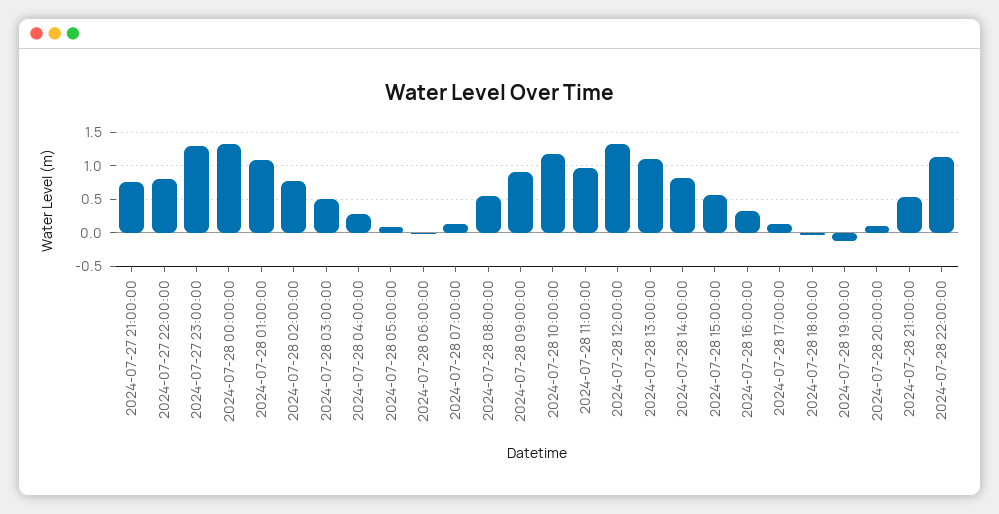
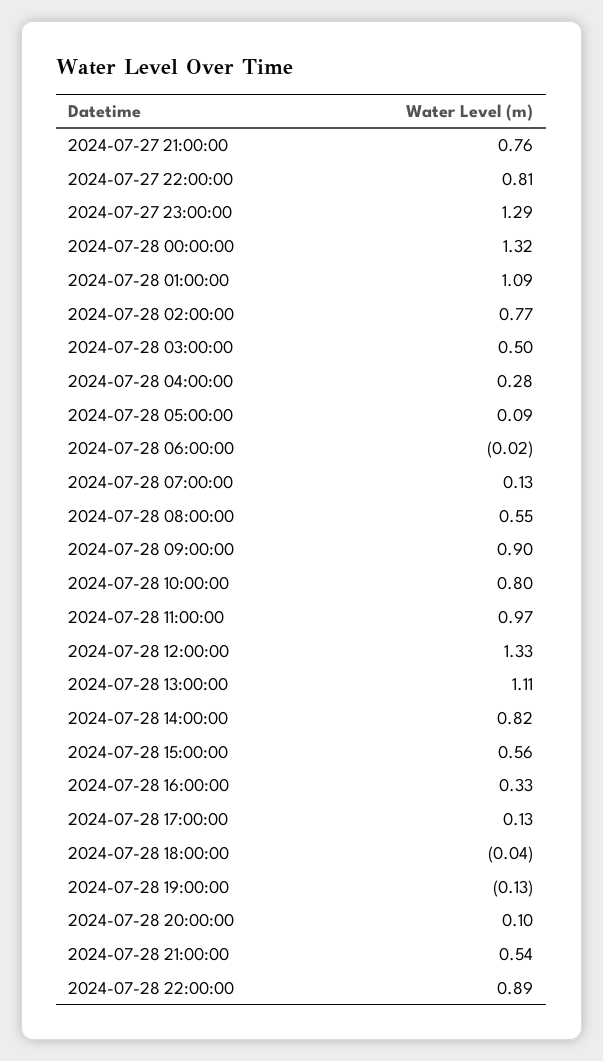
  {
    "2024-07-27 21:00:00": 0.76,
    "2024-07-27 22:00:00": 0.81,
    "2024-07-27 23:00:00": 1.29,
    "2024-07-28 00:00:00": 1.32,
    "2024-07-28 01:00:00": 1.09,
    "2024-07-28 02:00:00": 0.77,
    "2024-07-28 03:00:00": 0.5,
    "2024-07-28 04:00:00": 0.28,
    "2024-07-28 05:00:00": 0.09,
    "2024-07-28 06:00:00": -0.02,
    "2024-07-28 07:00:00": 0.13,
    "2024-07-28 08:00:00": 0.55,
    "2024-07-28 09:00:00": 0.9,
-   "2024-07-28 10:00:00": 1.2,
+   "2024-07-28 10:00:00": 0.8,
    "2024-07-28 11:00:00": 0.97,
    "2024-07-28 12:00:00": 1.33,
    "2024-07-28 13:00:00": 1.11,
    "2024-07-28 14:00:00": 0.82,
    "2024-07-28 15:00:00": 0.56,
    "2024-07-28 16:00:00": 0.33,
    "2024-07-28 17:00:00": 0.13,
    "2024-07-28 18:00:00": -0.04,
    "2024-07-28 19:00:00": -0.13,
    "2024-07-28 20:00:00": 0.1,
    "2024-07-28 21:00:00": 0.54,
-   "2024-07-28 22:00:00": 1.1
+   "2024-07-28 22:00:00": 0.89
  }

